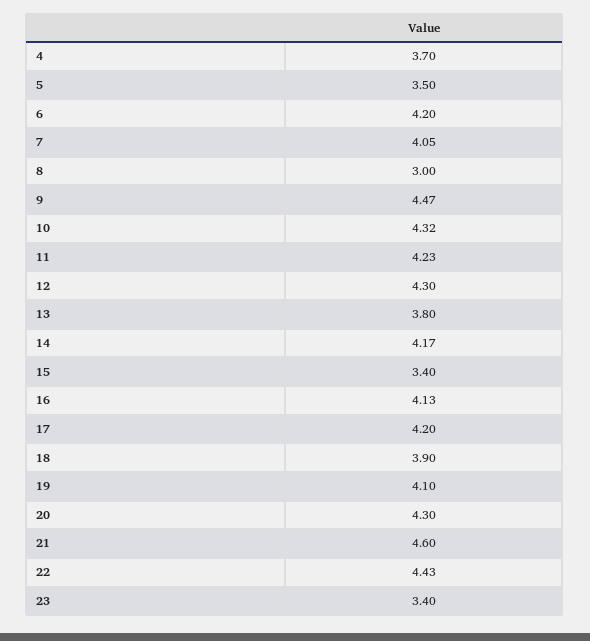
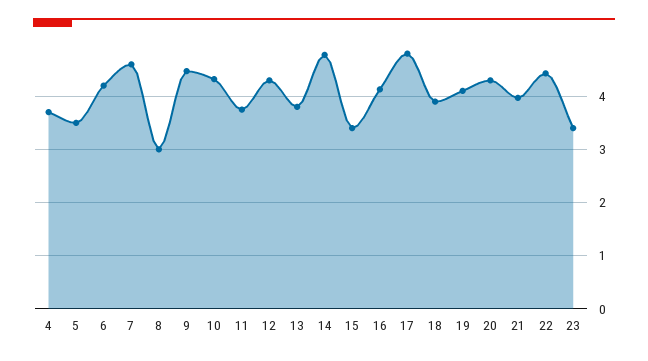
  {
    "4": 3.7,
    "5": 3.5,
    "6": 4.2,
-   "7": 4.05,
+   "7": 4.6,
    "8": 3,
    "9": 4.47,
    "10": 4.32,
-   "11": 4.23,
+   "11": 3.8,
    "12": 4.3,
    "13": 3.8,
-   "14": 4.17,
+   "14": 4.8,
    "15": 3.4,
    "16": 4.13,
-   "17": 4.2,
+   "17": 4.8,
    "18": 3.9,
    "19": 4.1,
    "20": 4.3,
-   "21": 4.6,
+   "21": 4,
    "22": 4.43,
    "23": 3.4
  }

